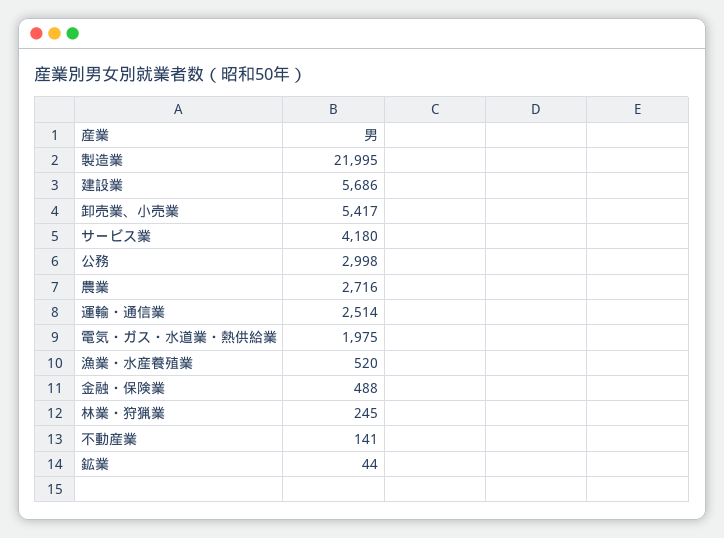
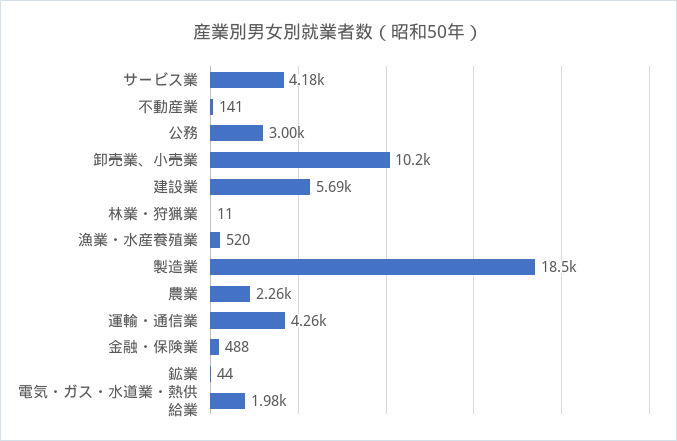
  {
-   "製造業": 21995,
+   "製造業": 18500,
    "建設業": 5686,
-   "卸売業、小売業": 5417,
+   "卸売業、小売業": 10200,
    "サービス業": 4180,
    "公務": 2998,
-   "農業": 2716,
+   "農業": 2260,
-   "運輸・通信業": 2514,
+   "運輸・通信業": 4260,
    "電気・ガス・水道業・熱供給業": 1975,
    "漁業・水産養殖業": 520,
    "金融・保険業": 488,
-   "林業・狩猟業": 245,
+   "林業・狩猟業": 11,
    "不動産業": 141,
    "鉱業": 44
  }

